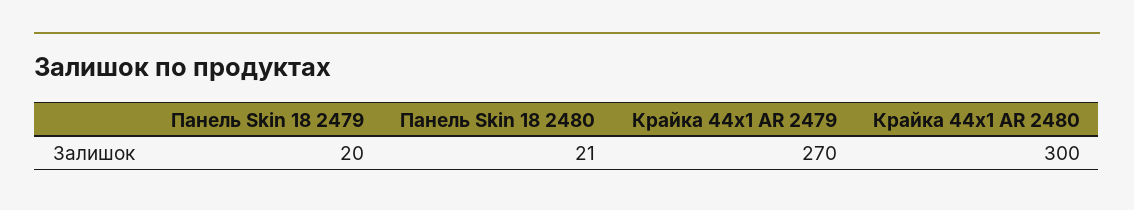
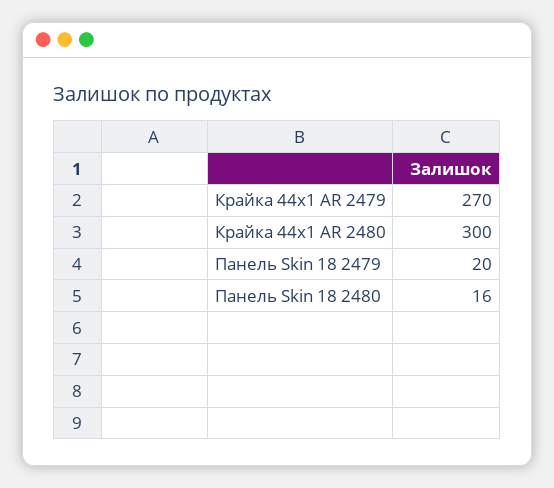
  {
    "Панель Skin 18 2479": 20,
-   "Панель Skin 18 2480": 21,
+   "Панель Skin 18 2480": 16,
    "Крайка 44x1 AR 2479": 270,
    "Крайка 44x1 AR 2480": 300
  }

